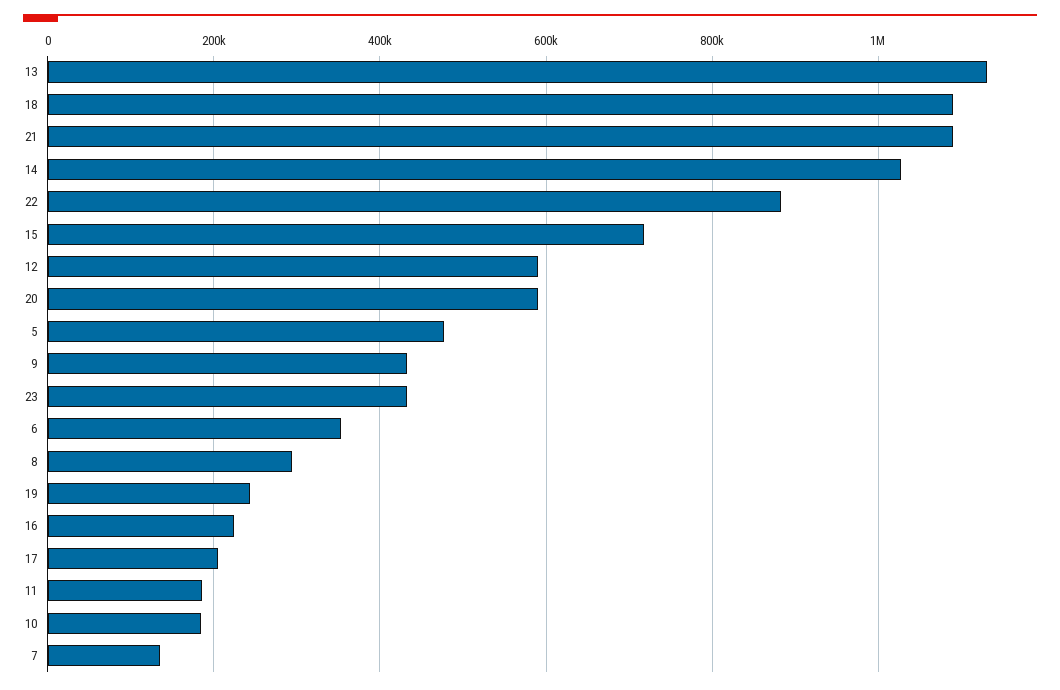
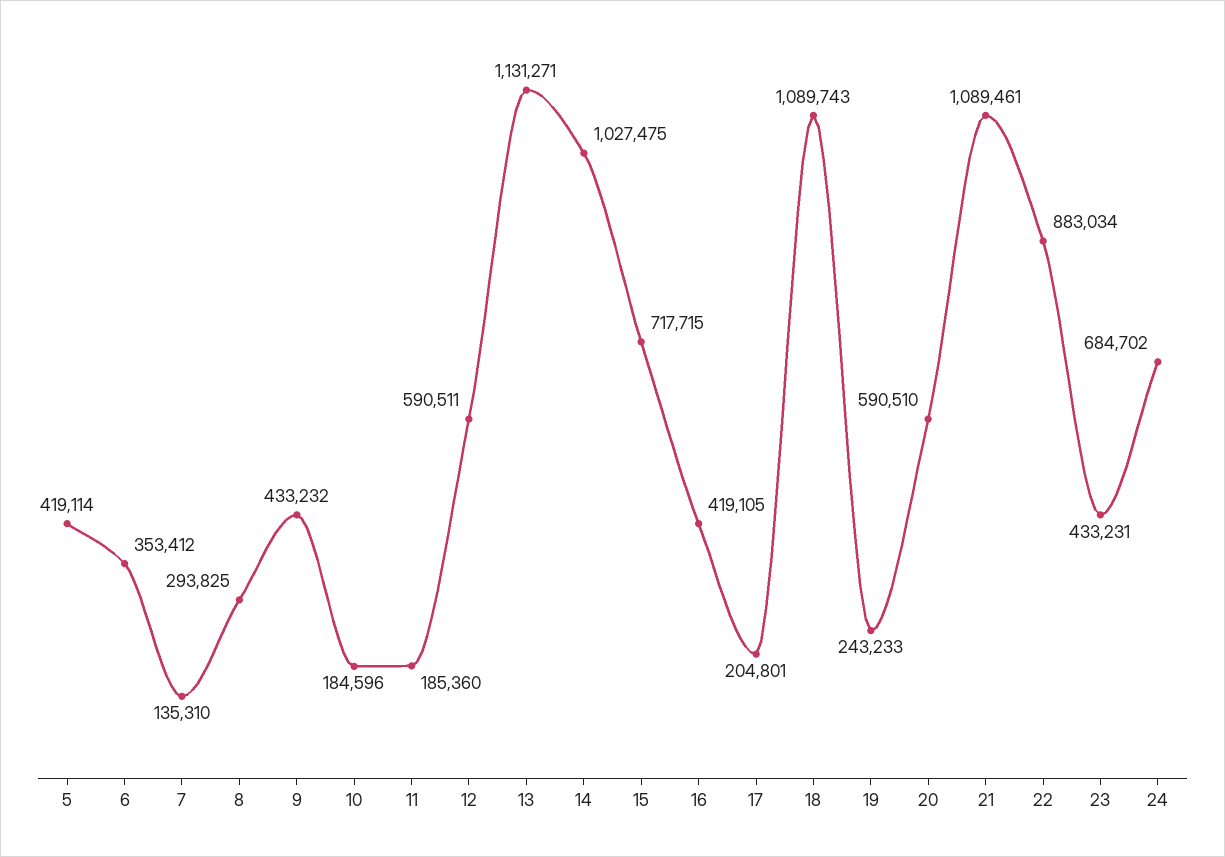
  {
    "13": 1131271,
    "18": 1089743,
    "21": 1089461,
    "14": 1027475,
    "22": 883034,
    "15": 717715,
    "12": 590511,
    "20": 590510,
-   "5": 480000,
+   "5": 419114,
    "9": 433232,
    "23": 433231,
    "6": 353412,
    "8": 293825,
    "19": 243233,
-   "16": 220000,
+   "16": 419105,
    "17": 204801,
    "11": 185360,
    "10": 184596,
-   "7": 135310
+   "7": 135310,
+   "24": 684702
  }

